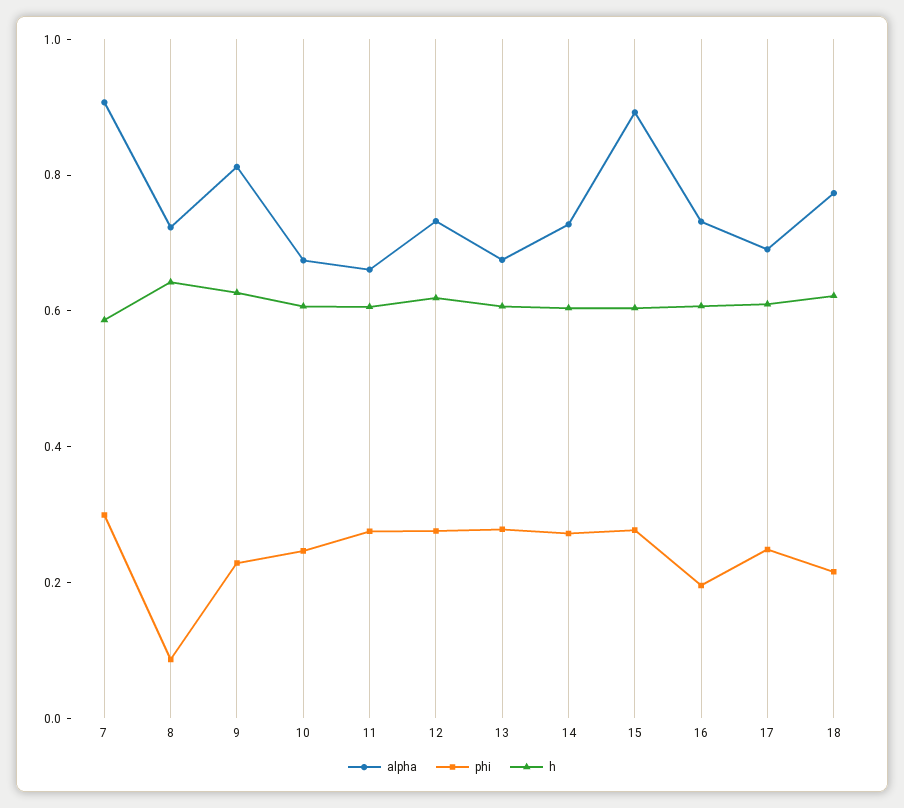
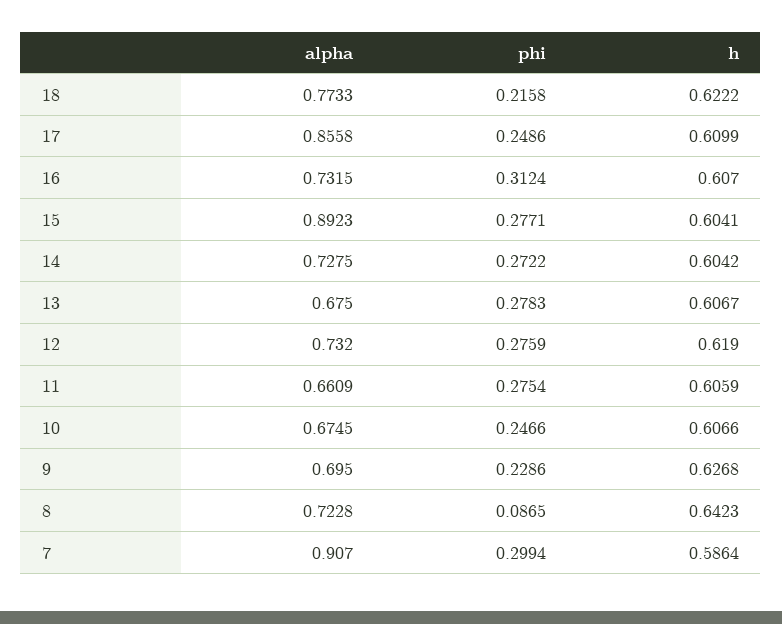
  {
    "alpha": {
      "7": 0.907,
      "8": 0.7228,
-     "9": 0.8,
+     "9": 0.695,
      "10": 0.6745,
      "11": 0.6609,
      "12": 0.732,
      "13": 0.675,
      "14": 0.7275,
      "15": 0.8923,
      "16": 0.7315,
-     "17": 0.7,
+     "17": 0.8558,
      "18": 0.7733
    },
    "phi": {
      "7": 0.2994,
      "8": 0.0865,
      "9": 0.2286,
      "10": 0.2466,
      "11": 0.2754,
      "12": 0.2759,
      "13": 0.2783,
      "14": 0.2722,
      "15": 0.2771,
-     "16": 0.2,
+     "16": 0.3124,
      "17": 0.2486,
      "18": 0.2158
    },
    "h": {
      "7": 0.5864,
      "8": 0.6423,
      "9": 0.6268,
      "10": 0.6066,
      "11": 0.6059,
      "12": 0.619,
      "13": 0.6067,
      "14": 0.6042,
      "15": 0.6041,
      "16": 0.607,
      "17": 0.6099,
      "18": 0.6222
    }
  }

